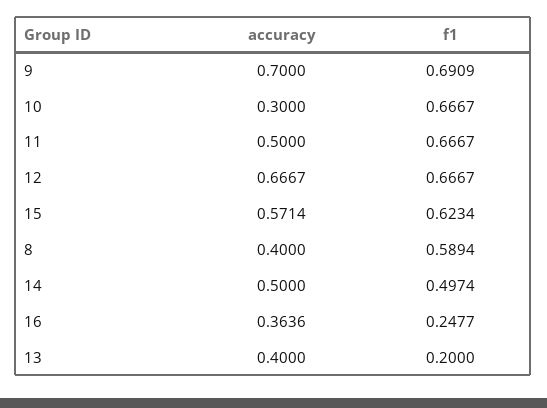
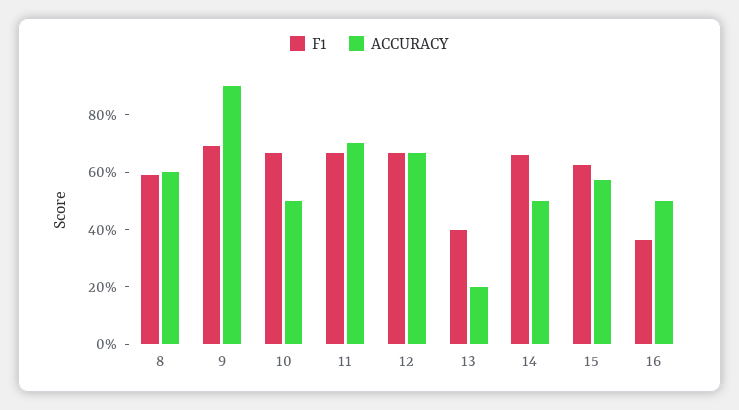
  {
    "accuracy": {
-     "9": 0.7,
+     "9": 0.9,
-     "10": 0.3,
+     "10": 0.5,
-     "11": 0.5,
+     "11": 0.7,
      "12": 0.6667,
      "15": 0.5714,
-     "8": 0.4,
+     "8": 0.6,
      "14": 0.5,
-     "16": 0.3636,
+     "16": 0.5,
-     "13": 0.4
+     "13": 0.2
    },
    "f1": {
      "9": 0.6909,
      "10": 0.6667,
      "11": 0.6667,
      "12": 0.6667,
      "15": 0.6234,
      "8": 0.5894,
-     "14": 0.4974,
+     "14": 0.65,
-     "16": 0.2477,
+     "16": 0.35,
-     "13": 0.2
+     "13": 0.4
    }
  }

